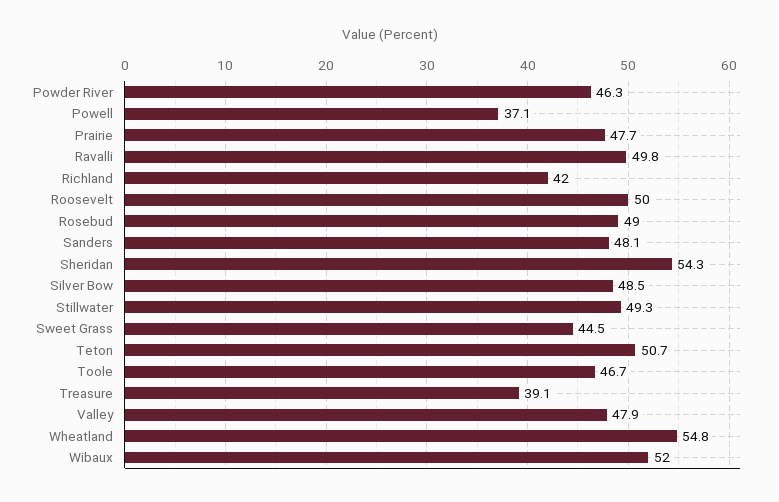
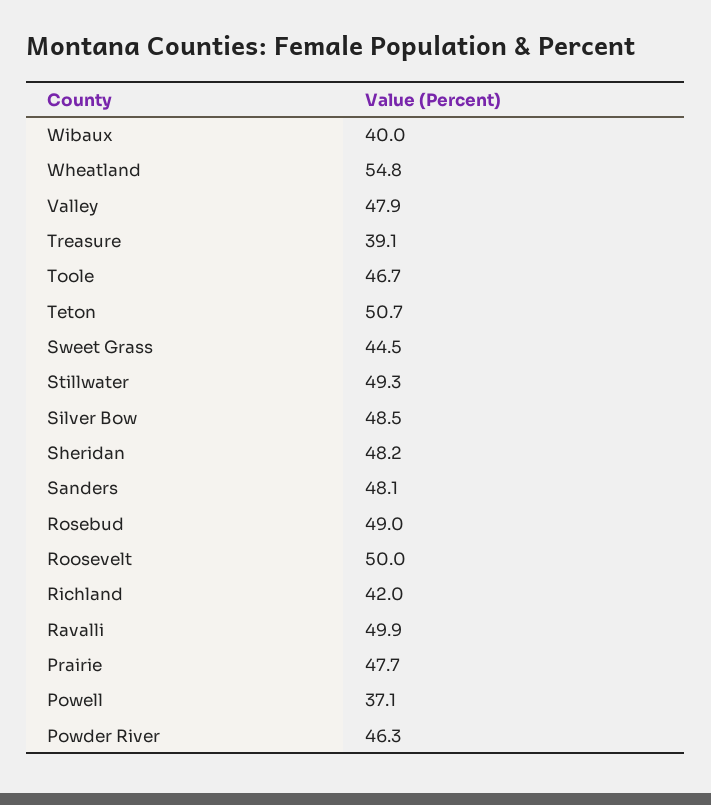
  {
    "Powder River": 46.3,
    "Powell": 37.1,
    "Prairie": 47.7,
-   "Ravalli": 49.8,
+   "Ravalli": 49.9,
    "Richland": 42,
    "Roosevelt": 50,
    "Rosebud": 49,
    "Sanders": 48.1,
-   "Sheridan": 54.3,
+   "Sheridan": 48.2,
    "Silver Bow": 48.5,
    "Stillwater": 49.3,
    "Sweet Grass": 44.5,
    "Teton": 50.7,
    "Toole": 46.7,
    "Treasure": 39.1,
    "Valley": 47.9,
    "Wheatland": 54.8,
-   "Wibaux": 52
+   "Wibaux": 40
  }

